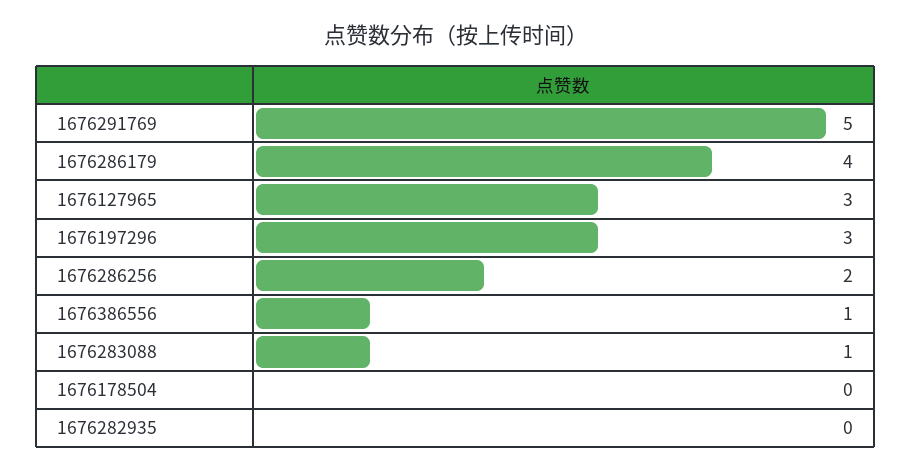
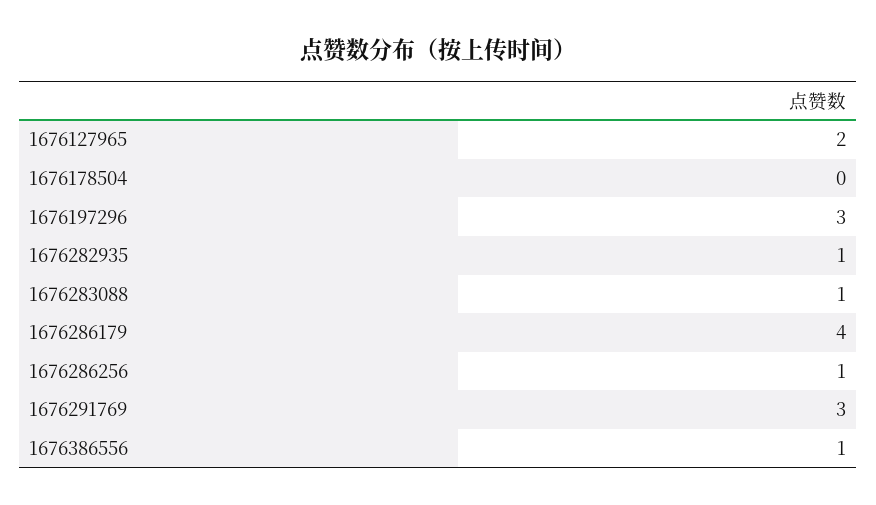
  {
-   "1676291769": 5,
+   "1676291769": 3,
    "1676286179": 4,
-   "1676127965": 3,
+   "1676127965": 2,
    "1676197296": 3,
-   "1676286256": 2,
+   "1676286256": 1,
    "1676386556": 1,
    "1676283088": 1,
    "1676178504": 0,
-   "1676282935": 0
+   "1676282935": 1
  }

